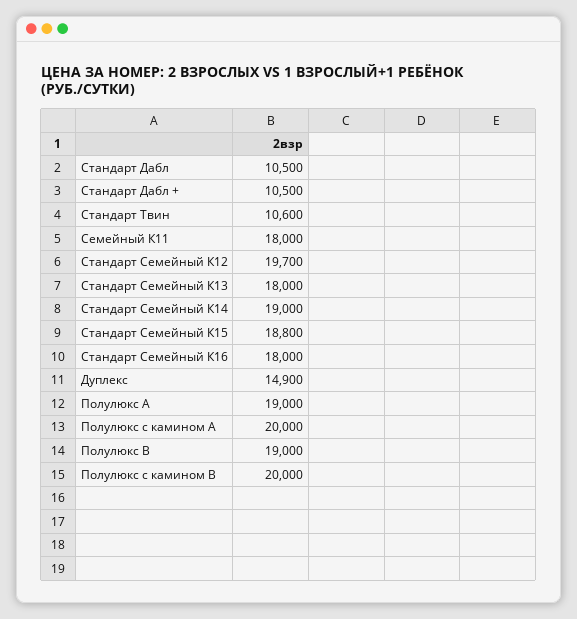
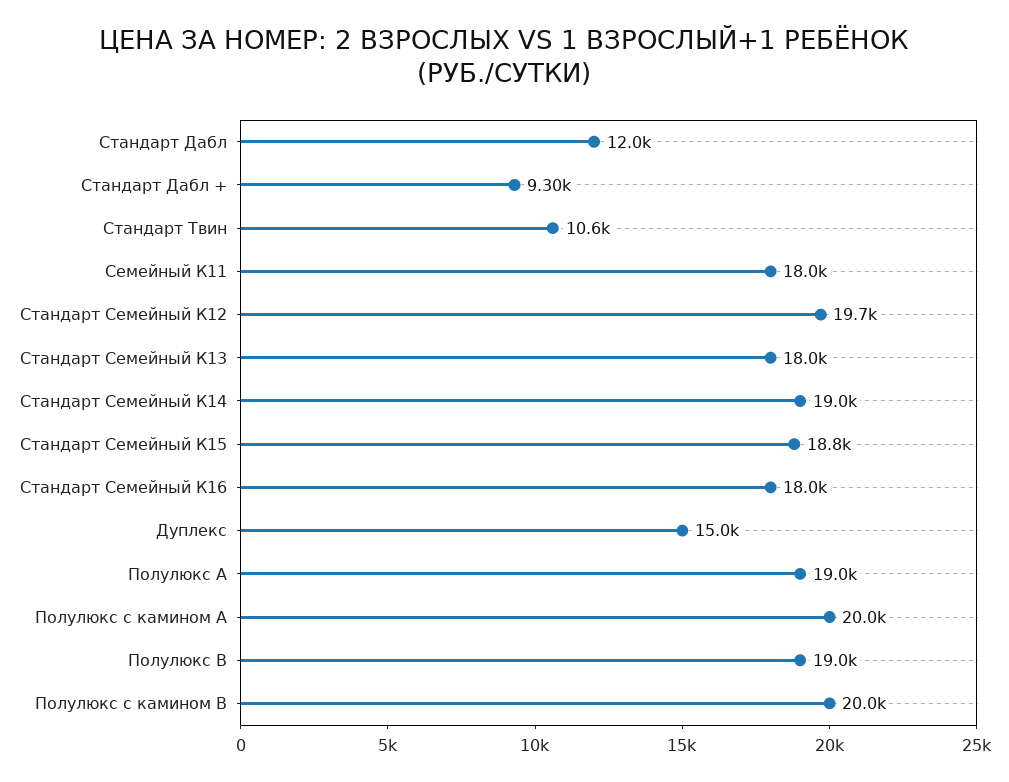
  {
-   "Стандарт Дабл": 10500,
+   "Стандарт Дабл": 12000,
-   "Стандарт Дабл +": 10500,
+   "Стандарт Дабл +": 9300,
    "Стандарт Твин": 10600,
    "Семейный К11": 18000,
    "Стандарт Семейный К12": 19700,
    "Стандарт Семейный К13": 18000,
    "Стандарт Семейный К14": 19000,
    "Стандарт Семейный К15": 18800,
    "Стандарт Семейный К16": 18000,
-   "Дуплекс": 14900,
+   "Дуплекс": 15000,
    "Полулюкс А": 19000,
    "Полулюкс с камином А": 20000,
    "Полулюкс В": 19000,
    "Полулюкс с камином В": 20000
  }

